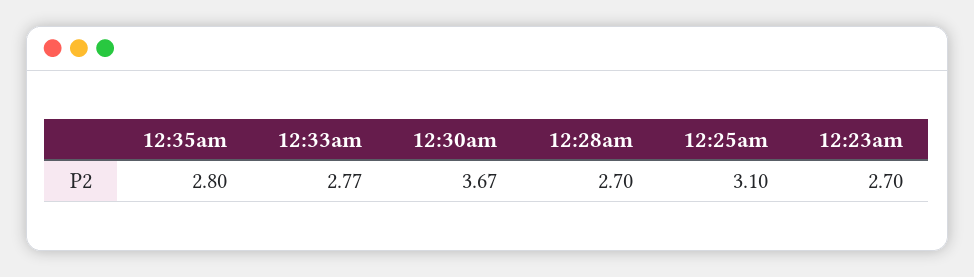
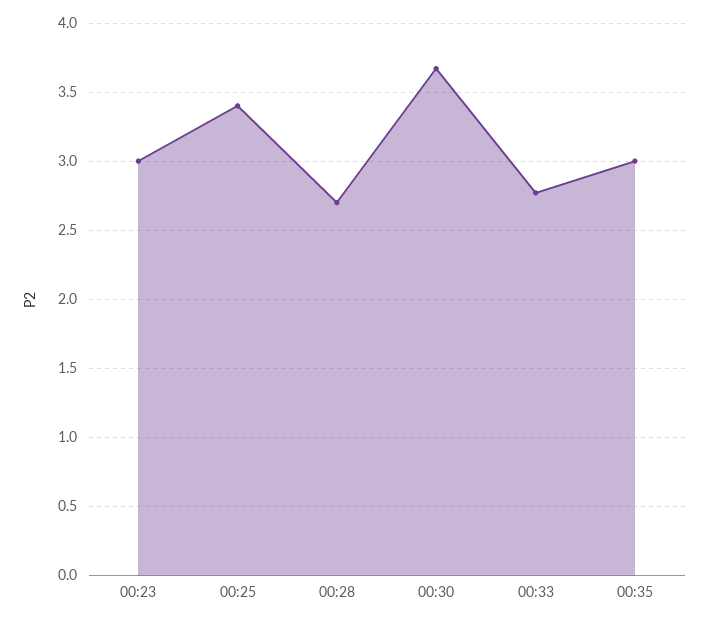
  {
-   "12:35am": 2.8,
+   "12:35am": 3,
    "12:33am": 2.77,
    "12:30am": 3.67,
    "12:28am": 2.7,
-   "12:25am": 3.1,
+   "12:25am": 3.4,
-   "12:23am": 2.7
+   "12:23am": 3
  }

